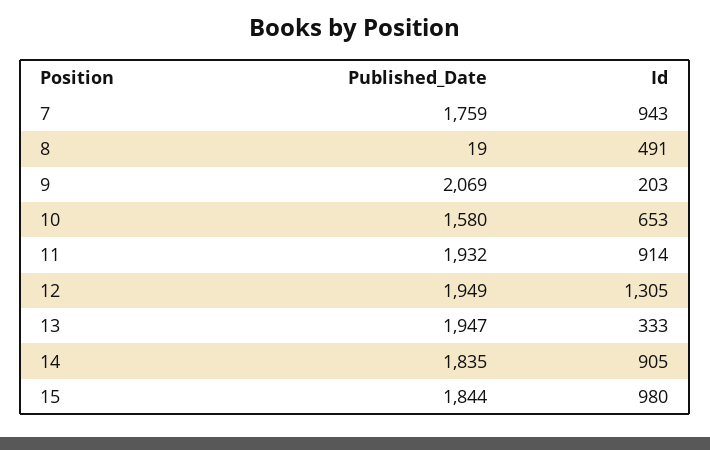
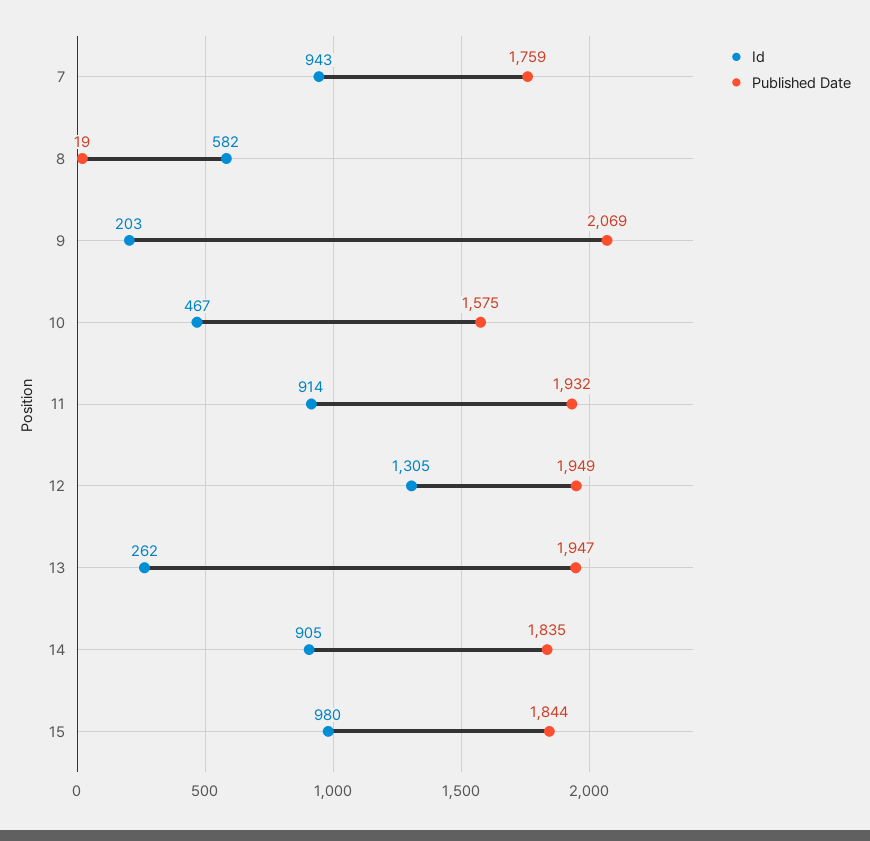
  {
    "Published_Date": {
      "7": 1759,
      "8": 19,
      "9": 2069,
-     "10": 1580,
+     "10": 1575,
      "11": 1932,
      "12": 1949,
      "13": 1947,
      "14": 1835,
      "15": 1844
    },
    "Id": {
      "7": 943,
-     "8": 491,
+     "8": 582,
      "9": 203,
-     "10": 653,
+     "10": 467,
      "11": 914,
      "12": 1305,
-     "13": 333,
+     "13": 262,
      "14": 905,
      "15": 980
    }
  }

